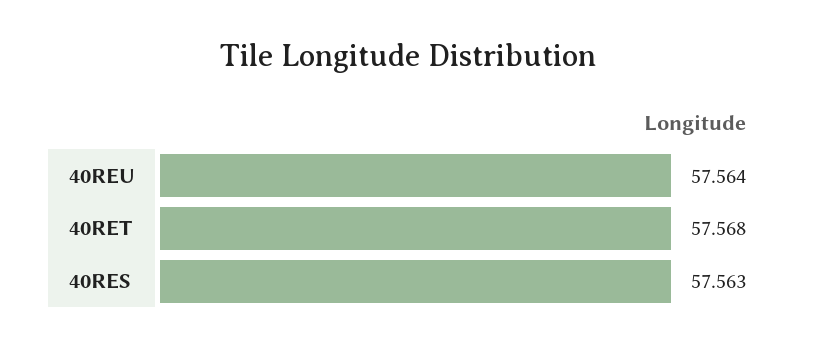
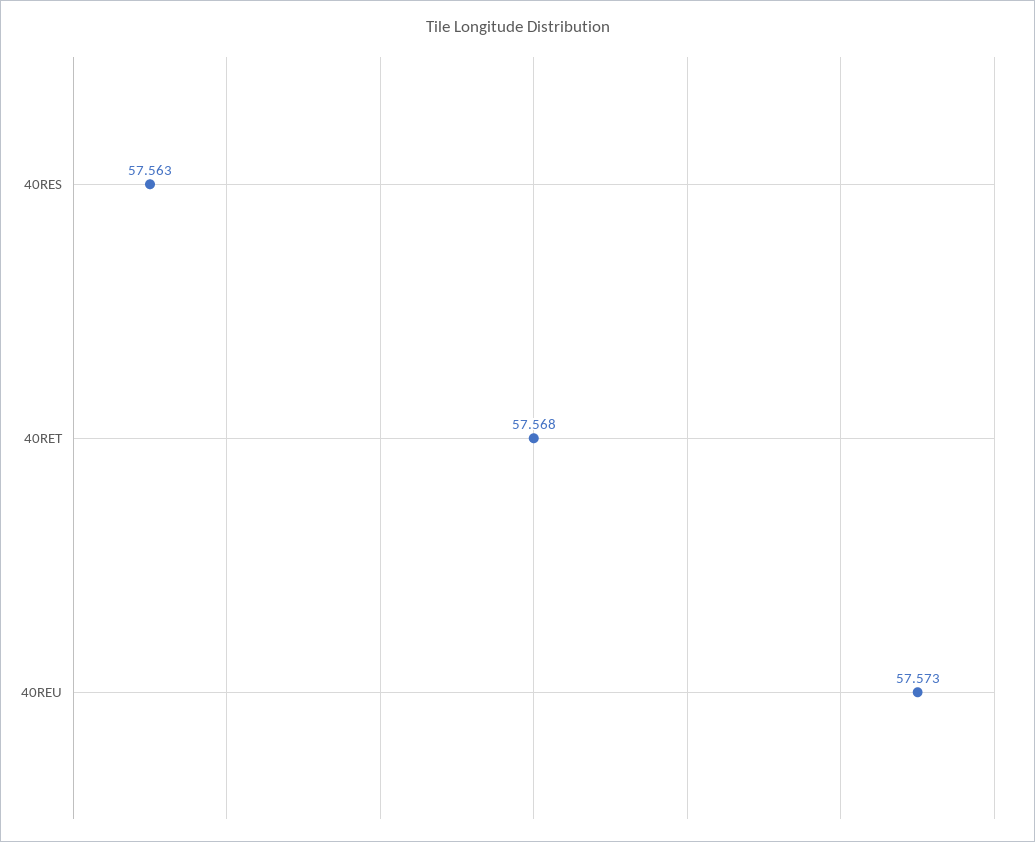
  {
-   "40REU": 57.564,
+   "40REU": 57.573,
    "40RET": 57.568,
    "40RES": 57.563
  }

